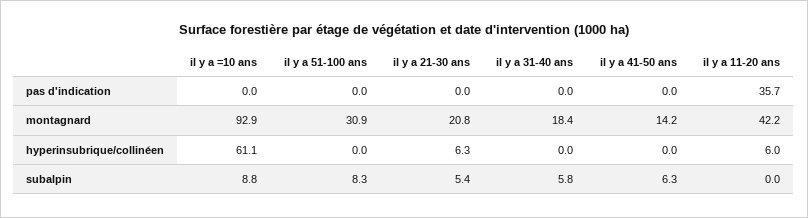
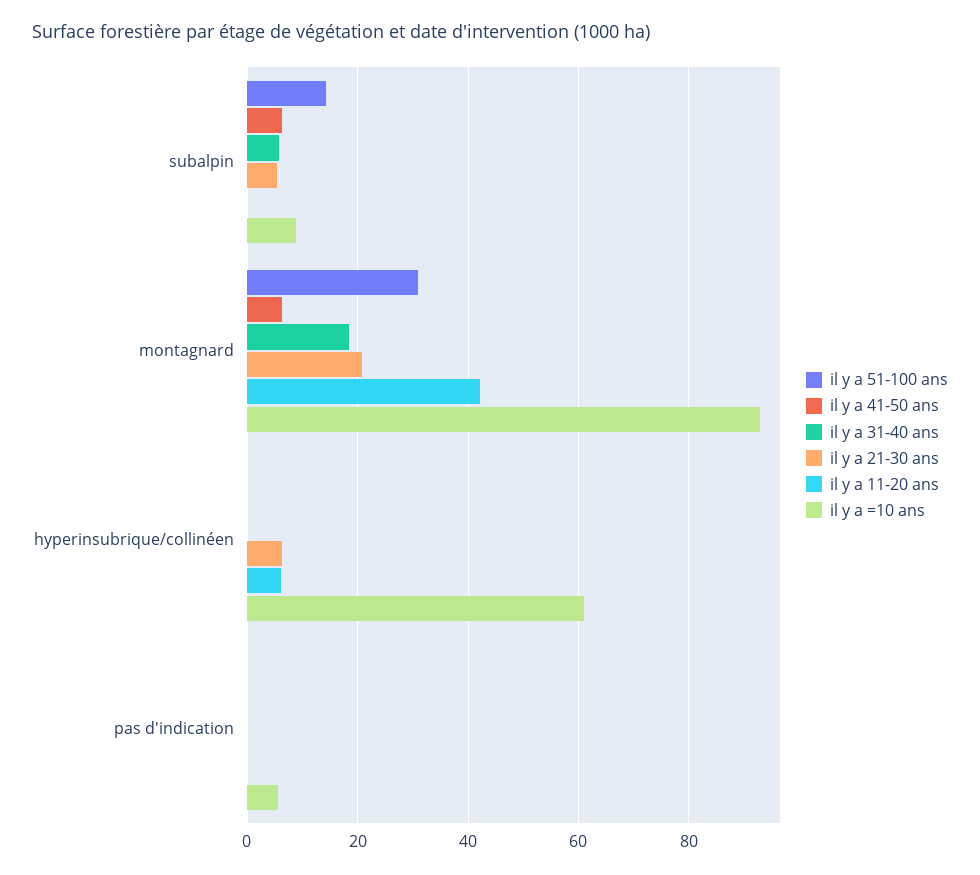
  {
    "il y a =10 ans": {
-     "pas d'indication": 0,
+     "pas d'indication": 6,
      "montagnard": 92.9,
      "hyperinsubrique/collinéen": 61.1,
      "subalpin": 8.8
    },
    "il y a 51-100 ans": {
      "pas d'indication": 0,
      "montagnard": 30.9,
      "hyperinsubrique/collinéen": 0,
-     "subalpin": 8.3
+     "subalpin": 14
    },
    "il y a 21-30 ans": {
      "pas d'indication": 0,
      "montagnard": 20.8,
      "hyperinsubrique/collinéen": 6.3,
      "subalpin": 5.4
    },
    "il y a 31-40 ans": {
      "pas d'indication": 0,
      "montagnard": 18.4,
      "hyperinsubrique/collinéen": 0,
      "subalpin": 5.8
    },
    "il y a 41-50 ans": {
      "pas d'indication": 0,
-     "montagnard": 14.2,
+     "montagnard": 6,
      "hyperinsubrique/collinéen": 0,
      "subalpin": 6.3
    },
    "il y a 11-20 ans": {
-     "pas d'indication": 35.7,
+     "pas d'indication": 0,
      "montagnard": 42.2,
      "hyperinsubrique/collinéen": 6,
      "subalpin": 0
    }
  }

